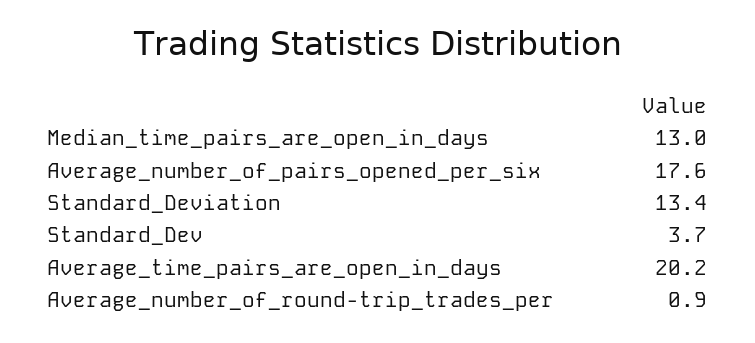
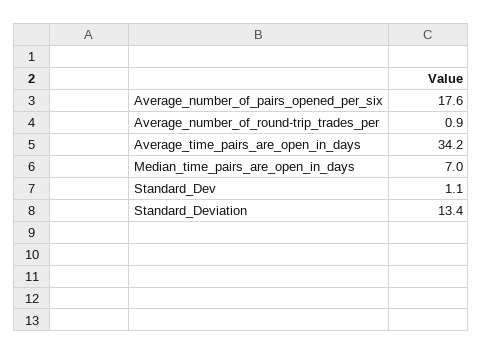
  {
-   "Median_time_pairs_are_open_in_days": 13,
+   "Median_time_pairs_are_open_in_days": 7,
    "Average_number_of_pairs_opened_per_six": 17.6,
    "Standard_Deviation": 13.4,
-   "Standard_Dev": 3.7,
+   "Standard_Dev": 1.1,
-   "Average_time_pairs_are_open_in_days": 20.2,
+   "Average_time_pairs_are_open_in_days": 34.2,
    "Average_number_of_round-trip_trades_per": 0.9
  }

